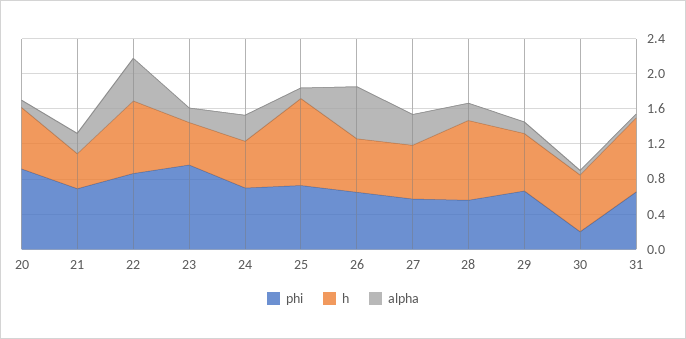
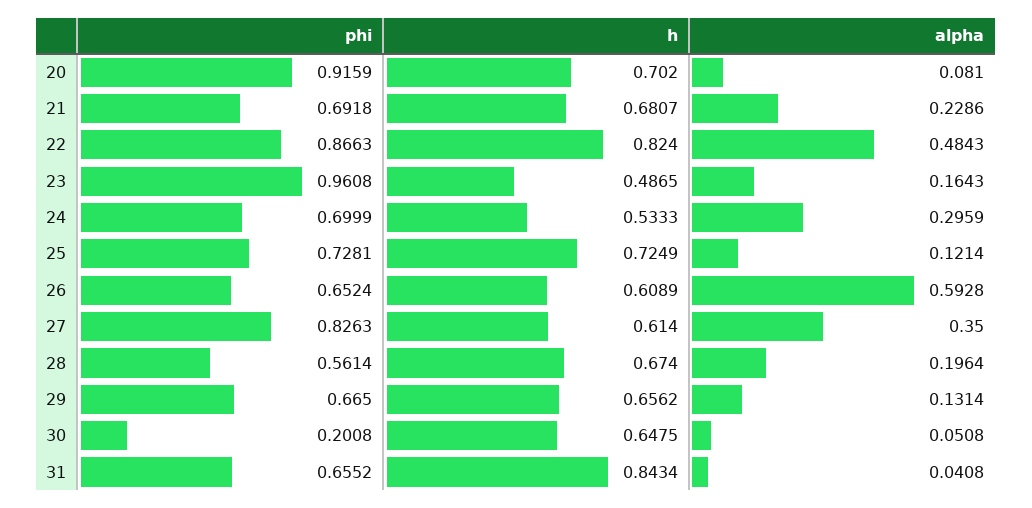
  {
    "phi": {
      "20": 0.9159,
      "21": 0.6918,
      "22": 0.8663,
      "23": 0.9608,
      "24": 0.6999,
      "25": 0.7281,
      "26": 0.6524,
-     "27": 0.6,
+     "27": 0.8263,
      "28": 0.5614,
      "29": 0.665,
      "30": 0.2008,
      "31": 0.6552
    },
    "h": {
      "20": 0.702,
-     "21": 0.4,
+     "21": 0.6807,
      "22": 0.824,
      "23": 0.4865,
      "24": 0.5333,
-     "25": 1,
+     "25": 0.7249,
      "26": 0.6089,
      "27": 0.614,
-     "28": 0.9,
+     "28": 0.674,
      "29": 0.6562,
      "30": 0.6475,
      "31": 0.8434
    },
    "alpha": {
      "20": 0.081,
      "21": 0.2286,
      "22": 0.4843,
      "23": 0.1643,
      "24": 0.2959,
      "25": 0.1214,
      "26": 0.5928,
      "27": 0.35,
      "28": 0.1964,
      "29": 0.1314,
      "30": 0.0508,
      "31": 0.0408
    }
  }

